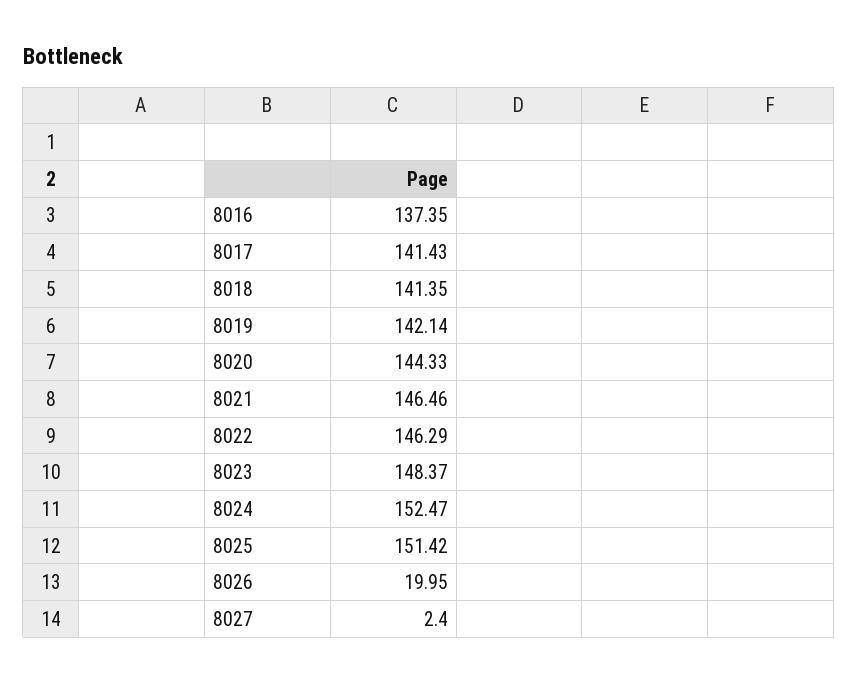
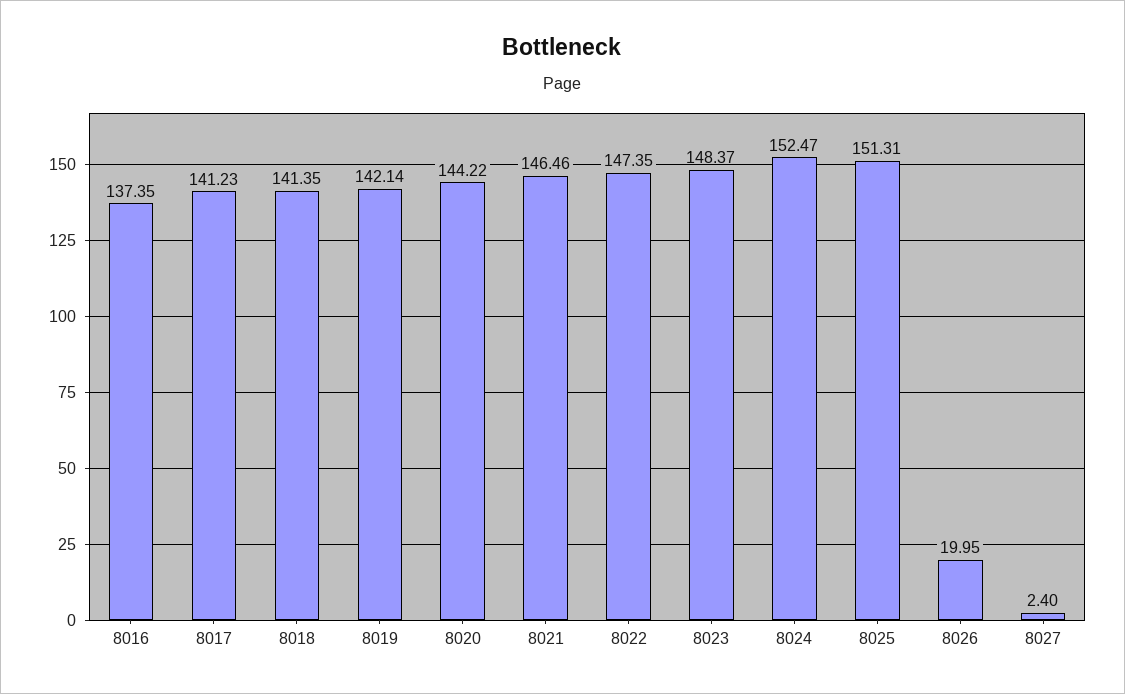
  {
    "8016": 137.35,
-   "8017": 141.43,
+   "8017": 141.23,
    "8018": 141.35,
    "8019": 142.14,
-   "8020": 144.33,
+   "8020": 144.22,
    "8021": 146.46,
-   "8022": 146.29,
+   "8022": 147.35,
    "8023": 148.37,
    "8024": 152.47,
-   "8025": 151.42,
+   "8025": 151.31,
    "8026": 19.95,
    "8027": 2.4
  }

